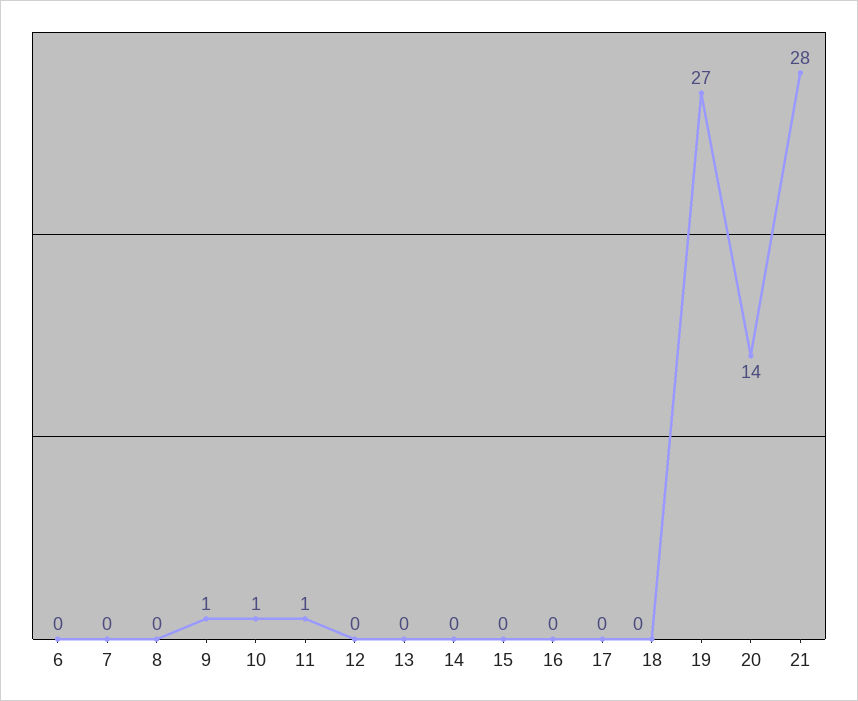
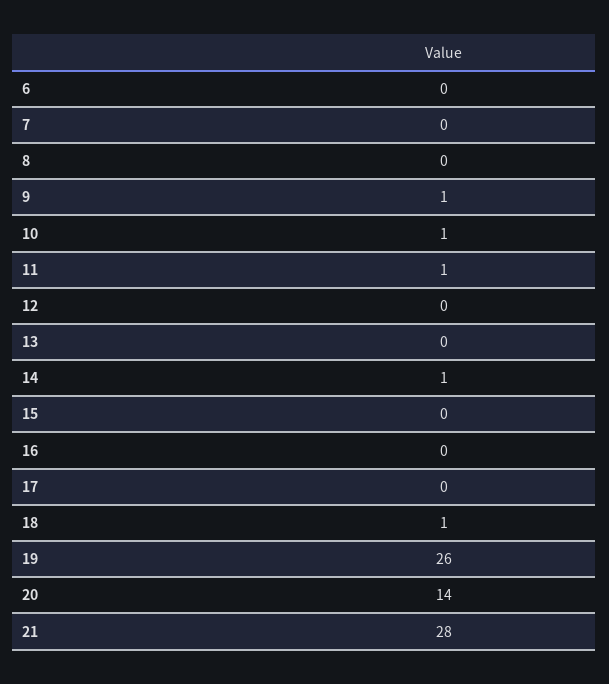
  {
    "6": 0,
    "7": 0,
    "8": 0,
    "9": 1,
    "10": 1,
    "11": 1,
    "12": 0,
    "13": 0,
-   "14": 0,
+   "14": 1,
    "15": 0,
    "16": 0,
    "17": 0,
-   "18": 0,
+   "18": 1,
-   "19": 27,
+   "19": 26,
    "20": 14,
    "21": 28
  }

